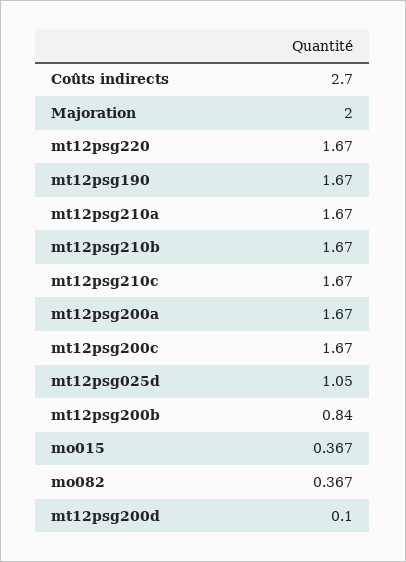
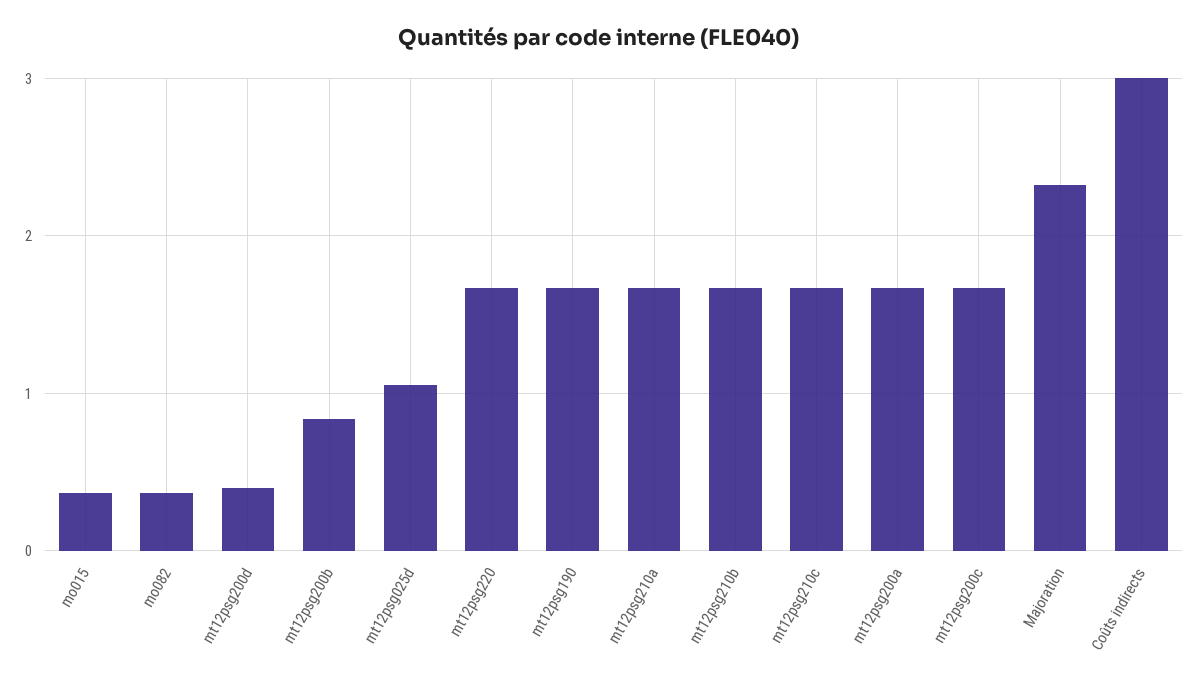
  {
-   "Coûts indirects": 2.7,
+   "Coûts indirects": 3,
-   "Majoration": 2,
+   "Majoration": 2.3,
    "mt12psg220": 1.67,
    "mt12psg190": 1.67,
    "mt12psg210a": 1.67,
    "mt12psg210b": 1.67,
    "mt12psg210c": 1.67,
    "mt12psg200a": 1.67,
    "mt12psg200c": 1.67,
    "mt12psg025d": 1.05,
    "mt12psg200b": 0.84,
    "mo015": 0.367,
    "mo082": 0.367,
-   "mt12psg200d": 0.1
+   "mt12psg200d": 0.4
  }

